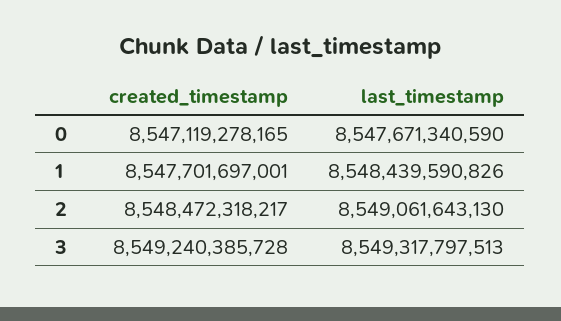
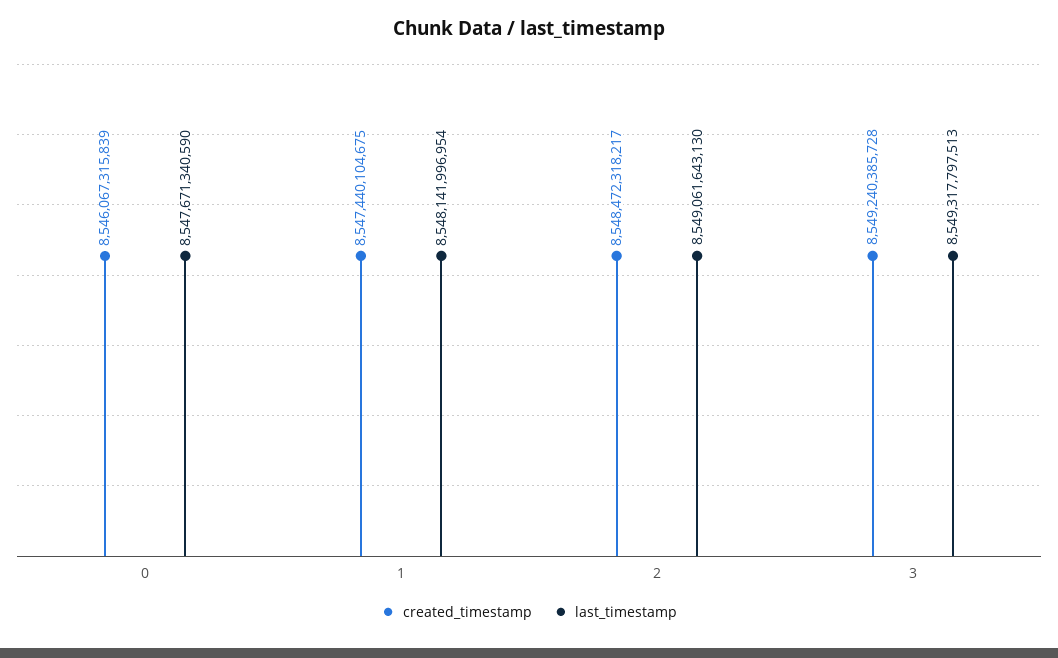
  {
    "created_timestamp": {
-     "0": 8547119278165,
+     "0": 8546067315839,
-     "1": 8547701697001,
+     "1": 8547440104675,
      "2": 8548472318217,
      "3": 8549240385728
    },
    "last_timestamp": {
      "0": 8547671340590,
-     "1": 8548439590826,
+     "1": 8548141996954,
      "2": 8549061643130,
      "3": 8549317797513
    }
  }

